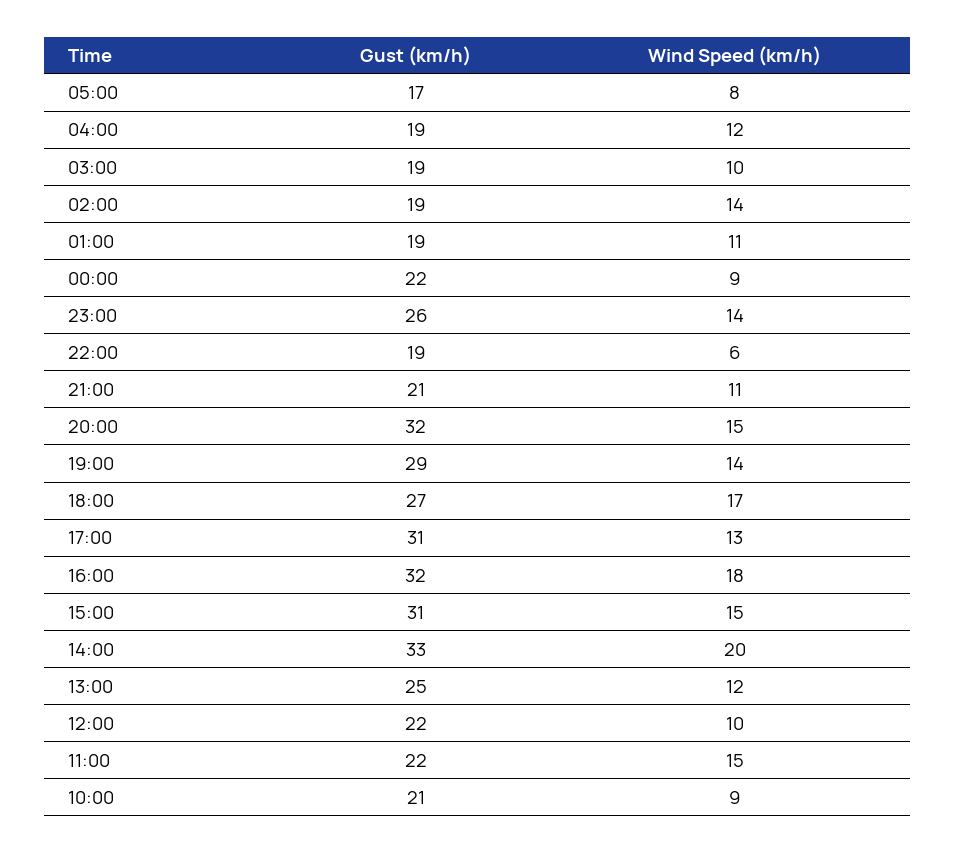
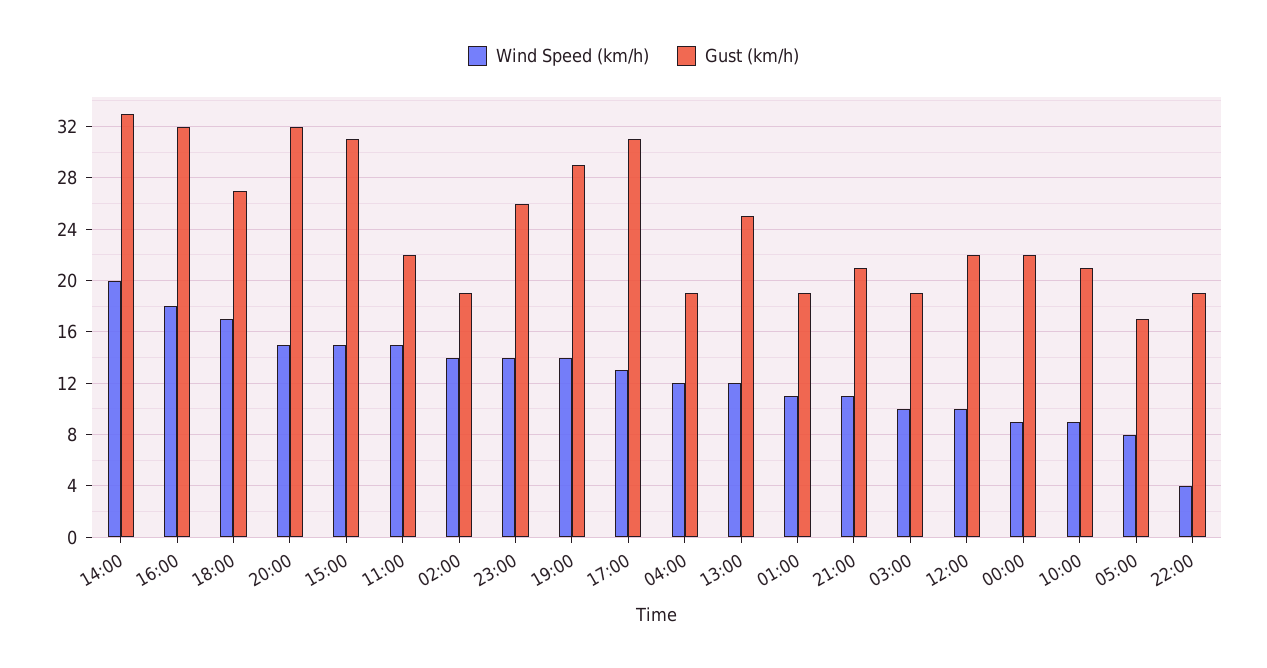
  {
    "Gust (km/h)": {
      "05:00": 17,
      "04:00": 19,
      "03:00": 19,
      "02:00": 19,
      "01:00": 19,
      "00:00": 22,
      "23:00": 26,
      "22:00": 19,
      "21:00": 21,
      "20:00": 32,
      "19:00": 29,
      "18:00": 27,
      "17:00": 31,
      "16:00": 32,
      "15:00": 31,
      "14:00": 33,
      "13:00": 25,
      "12:00": 22,
      "11:00": 22,
      "10:00": 21
    },
    "Wind Speed (km/h)": {
      "05:00": 8,
      "04:00": 12,
      "03:00": 10,
      "02:00": 14,
      "01:00": 11,
      "00:00": 9,
      "23:00": 14,
-     "22:00": 6,
+     "22:00": 4,
      "21:00": 11,
      "20:00": 15,
      "19:00": 14,
      "18:00": 17,
      "17:00": 13,
      "16:00": 18,
      "15:00": 15,
      "14:00": 20,
      "13:00": 12,
      "12:00": 10,
      "11:00": 15,
      "10:00": 9
    }
  }

